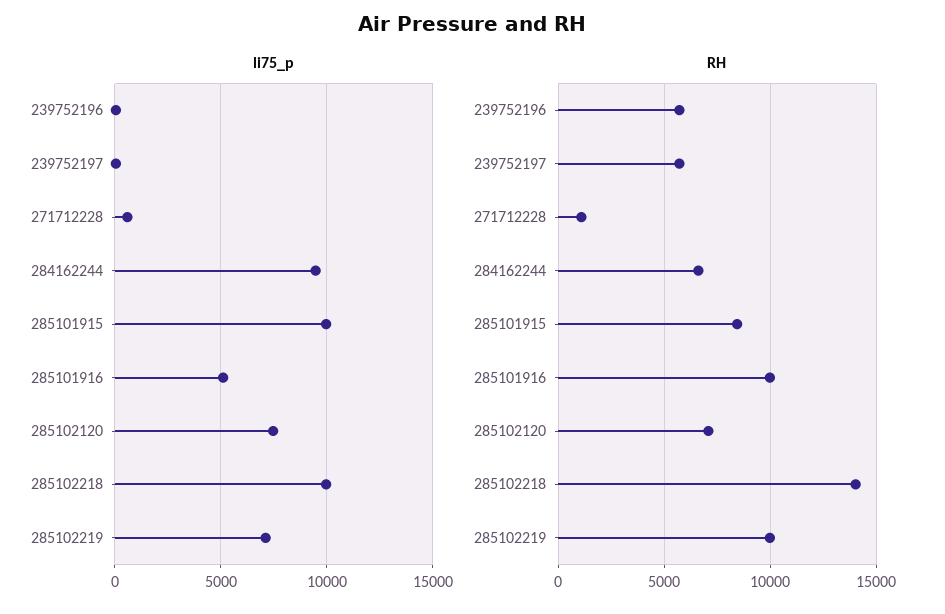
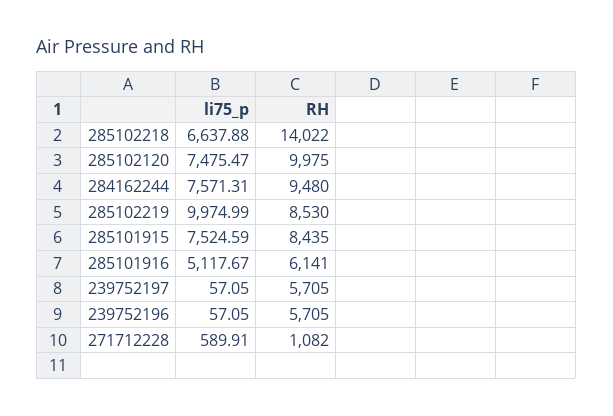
  {
    "li75_p": {
      "239752196": 57.05,
      "239752197": 57.05,
      "271712228": 589.91,
-     "284162244": 9500,
+     "284162244": 7571.31,
-     "285101915": 10000,
+     "285101915": 7524.59,
      "285101916": 5117.67,
      "285102120": 7475.47,
-     "285102218": 10000,
+     "285102218": 6637.88,
-     "285102219": 7000
+     "285102219": 9974.99
    },
    "RH": {
      "239752196": 5705,
      "239752197": 5705,
      "271712228": 1082,
-     "284162244": 6500,
+     "284162244": 9480,
      "285101915": 8435,
-     "285101916": 10000,
+     "285101916": 6141,
-     "285102120": 7000,
+     "285102120": 9975,
      "285102218": 14022,
-     "285102219": 10000
+     "285102219": 8530
    }
  }

